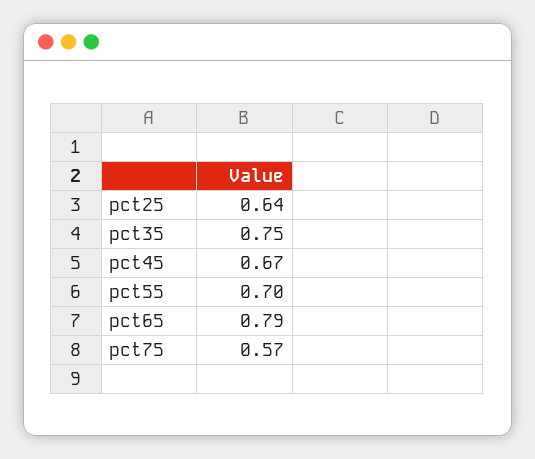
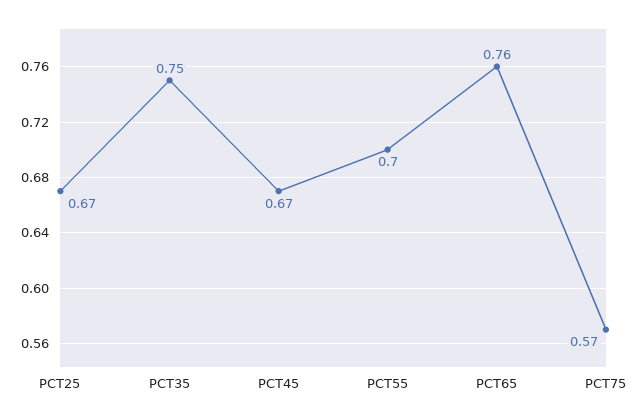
  {
-   "pct25": 0.64,
+   "pct25": 0.67,
    "pct35": 0.75,
    "pct45": 0.67,
    "pct55": 0.7,
-   "pct65": 0.79,
+   "pct65": 0.76,
    "pct75": 0.57
  }

